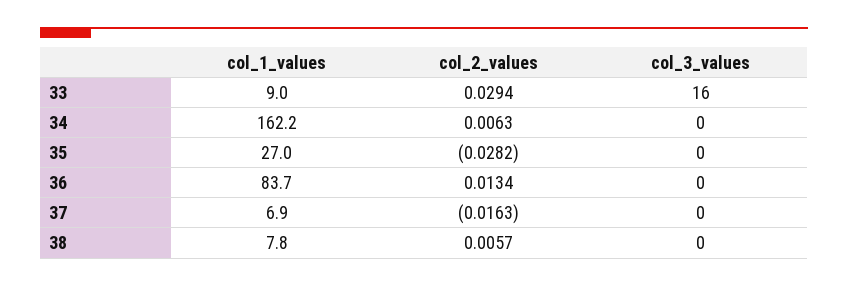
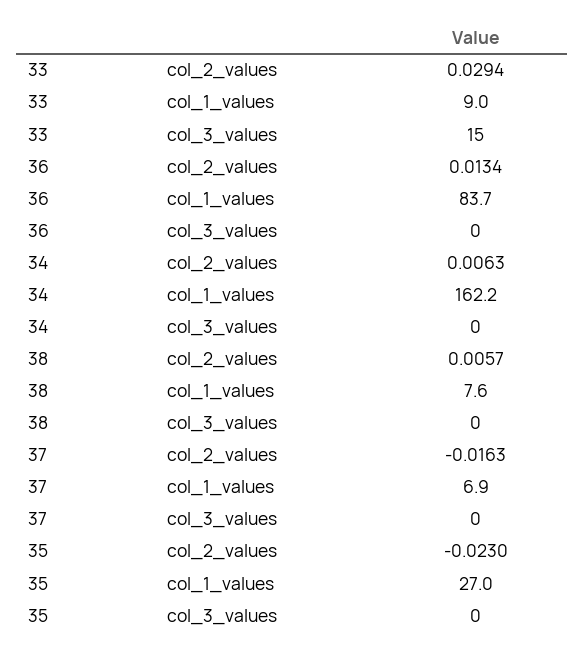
  {
    "col_1_values": {
      "33": 9,
      "34": 162.2,
      "35": 27,
      "36": 83.7,
      "37": 6.9,
-     "38": 7.8
+     "38": 7.6
    },
    "col_2_values": {
      "33": 0.0294,
      "34": 0.0063,
-     "35": -0.0282,
+     "35": -0.023,
      "36": 0.0134,
      "37": -0.0163,
      "38": 0.0057
    },
    "col_3_values": {
-     "33": 16,
+     "33": 15,
      "34": 0,
      "35": 0,
      "36": 0,
      "37": 0,
      "38": 0
    }
  }

